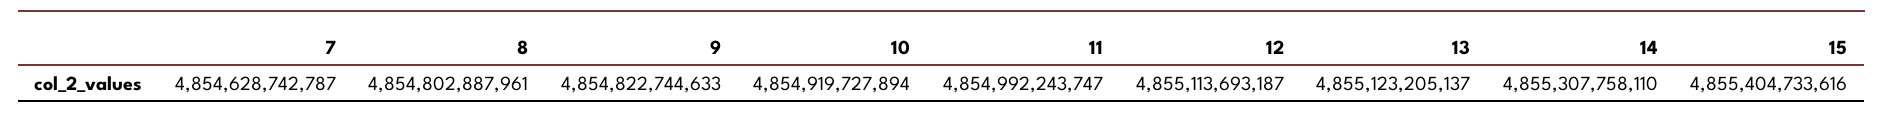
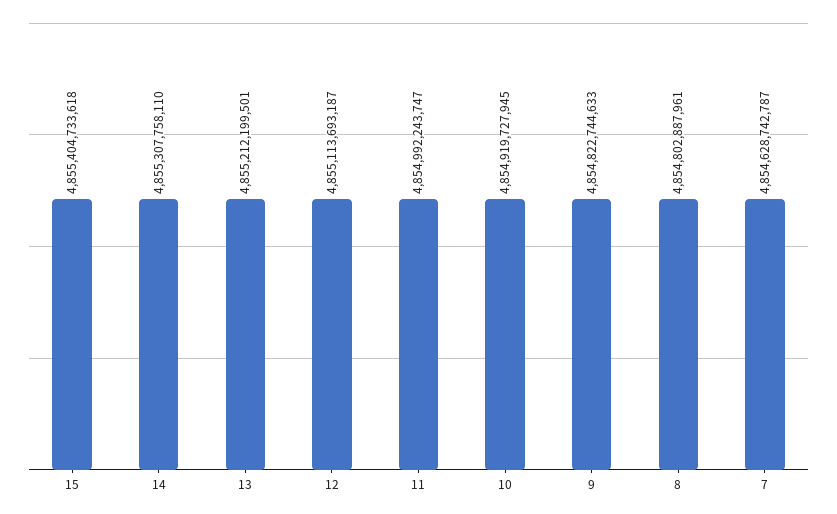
  {
    "7": 4854628742787,
    "8": 4854802887961,
    "9": 4854822744633,
-   "10": 4854919727894,
+   "10": 4854919727945,
    "11": 4854992243747,
    "12": 4855113693187,
-   "13": 4855123205137,
+   "13": 4855212199501,
    "14": 4855307758110,
-   "15": 4855404733616
+   "15": 4855404733618
  }

